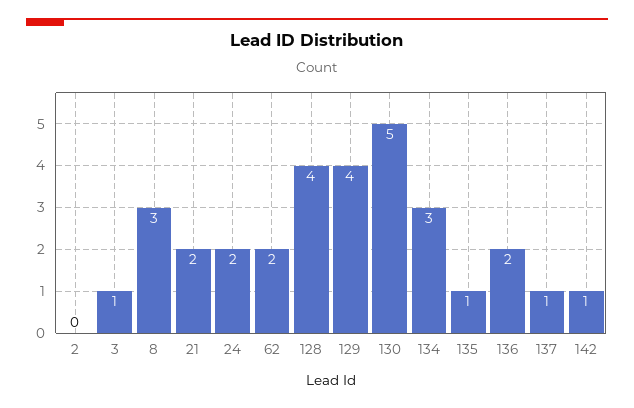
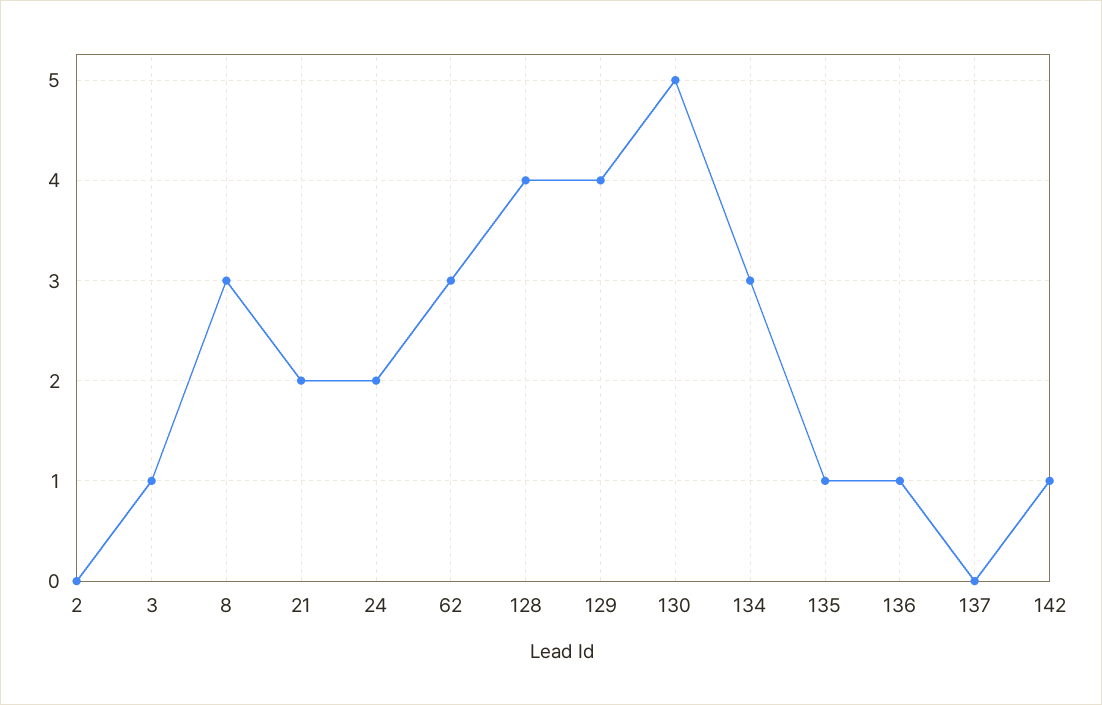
  {
    "2": 0,
    "3": 1,
    "8": 3,
    "21": 2,
    "24": 2,
-   "62": 2,
+   "62": 3,
    "128": 4,
    "129": 4,
    "130": 5,
    "134": 3,
    "135": 1,
-   "136": 2,
+   "136": 1,
-   "137": 1,
+   "137": 0,
    "142": 1
  }

